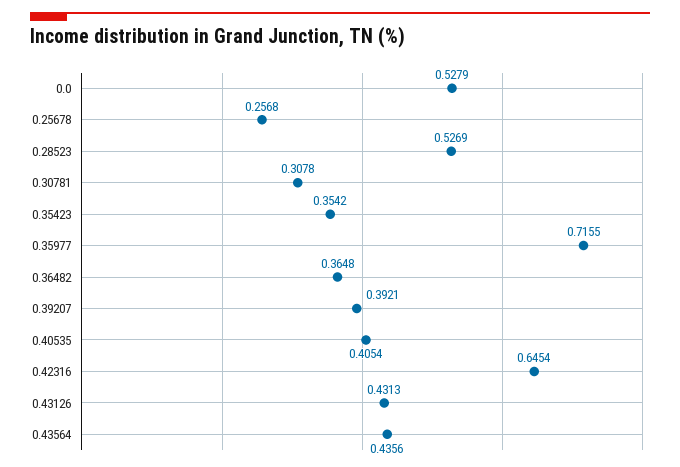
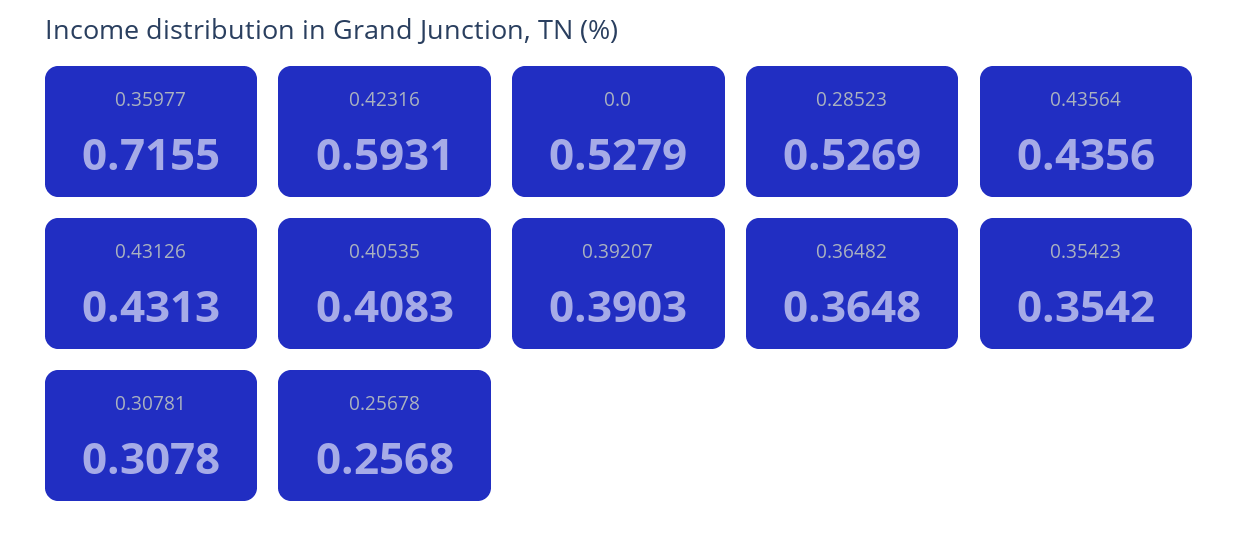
  {
    "0.0": 0.5279,
    "0.25678": 0.2568,
    "0.28523": 0.5269,
    "0.30781": 0.3078,
    "0.35423": 0.3542,
    "0.35977": 0.7155,
    "0.36482": 0.3648,
-   "0.39207": 0.3921,
+   "0.39207": 0.3903,
-   "0.40535": 0.4054,
+   "0.40535": 0.4083,
-   "0.42316": 0.6454,
+   "0.42316": 0.5931,
    "0.43126": 0.4313,
    "0.43564": 0.4356
  }

